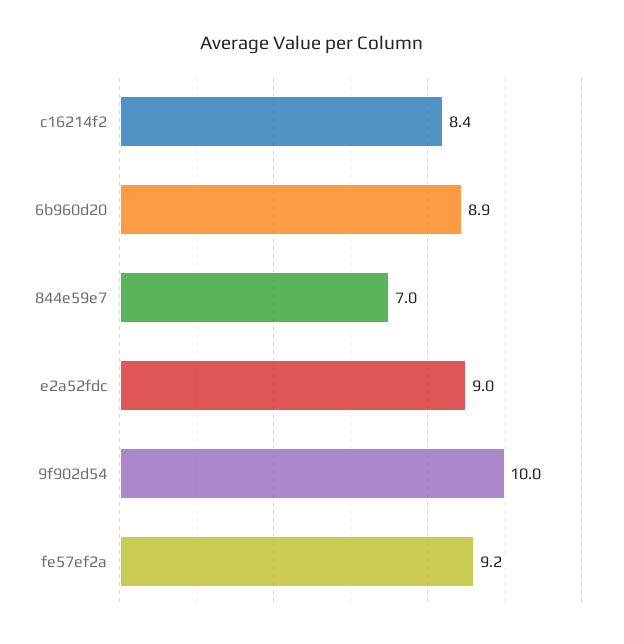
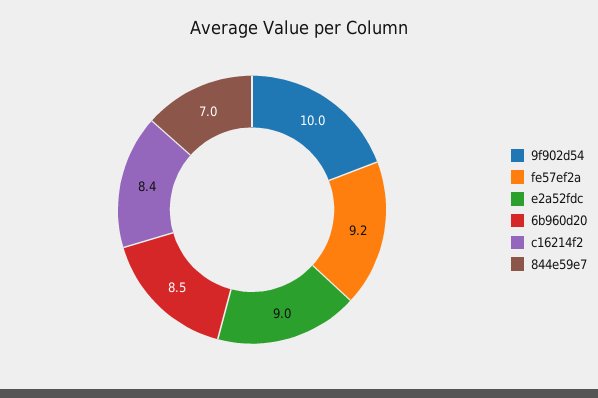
  {
    "c16214f2": 8.4,
-   "6b960d20": 8.9,
+   "6b960d20": 8.5,
    "844e59e7": 7,
    "e2a52fdc": 9,
    "9f902d54": 10,
    "fe57ef2a": 9.2
  }

